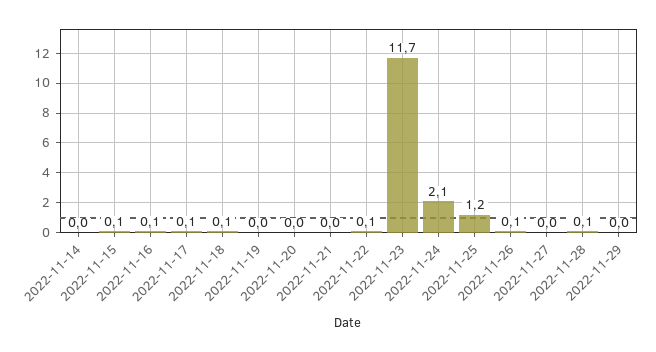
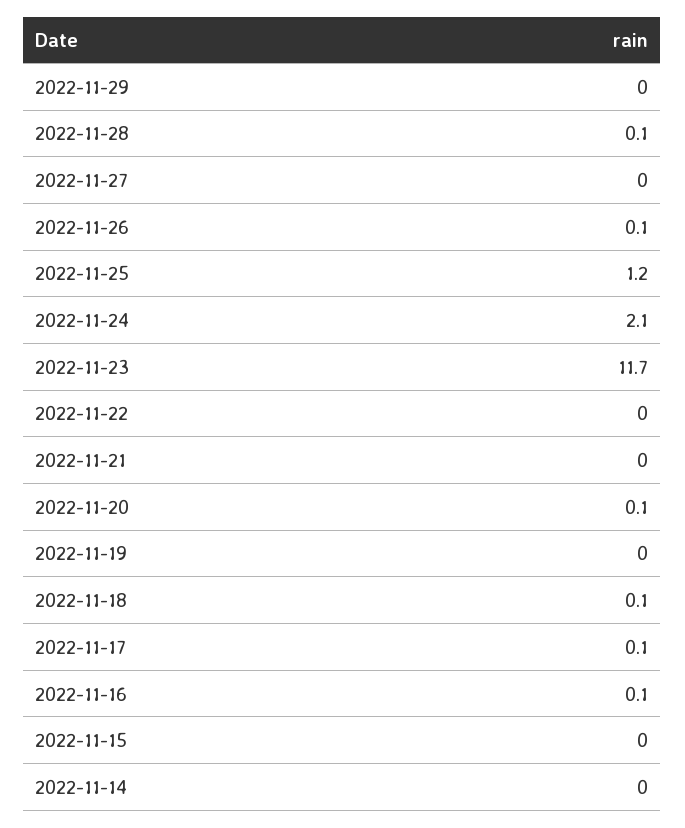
  {
    "2022-11-14": 0,
-   "2022-11-15": 0.1,
+   "2022-11-15": 0,
    "2022-11-16": 0.1,
    "2022-11-17": 0.1,
    "2022-11-18": 0.1,
    "2022-11-19": 0,
-   "2022-11-20": 0,
+   "2022-11-20": 0.1,
    "2022-11-21": 0,
-   "2022-11-22": 0.1,
+   "2022-11-22": 0,
    "2022-11-23": 11.7,
    "2022-11-24": 2.1,
    "2022-11-25": 1.2,
    "2022-11-26": 0.1,
    "2022-11-27": 0,
    "2022-11-28": 0.1,
    "2022-11-29": 0
  }

